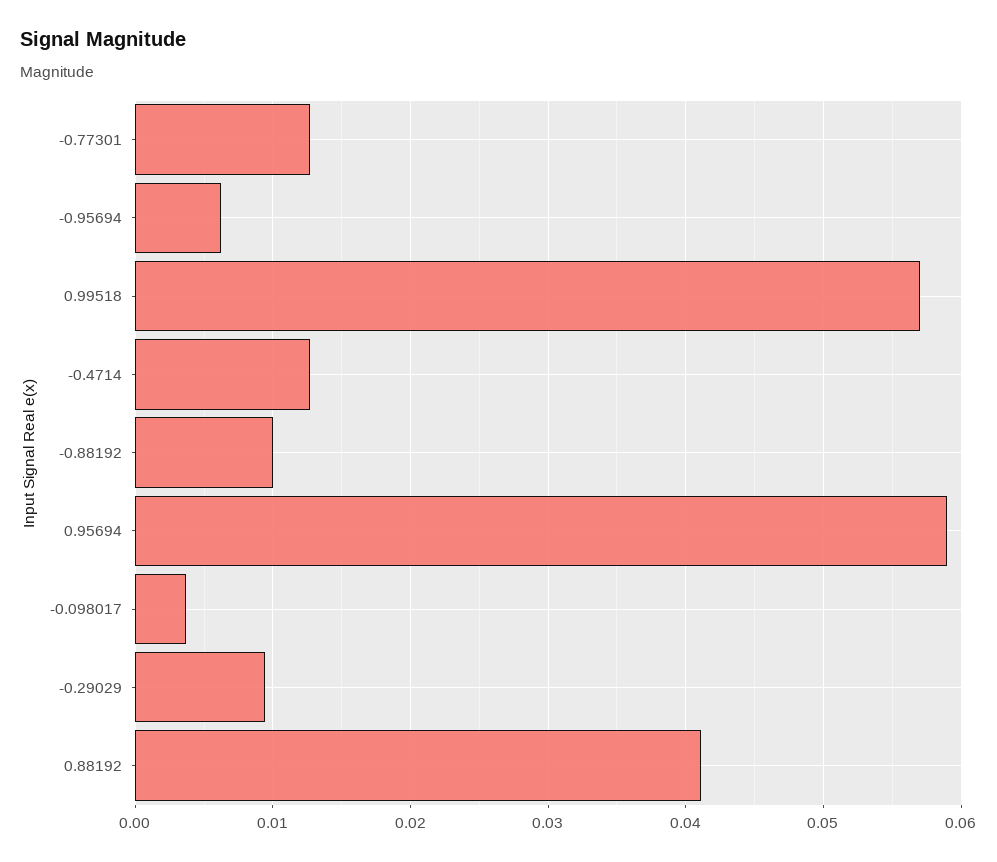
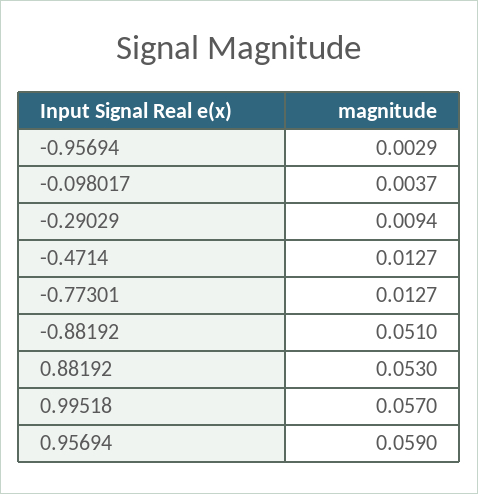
  {
    "-0.77301": 0.0127,
-   "-0.95694": 0.006,
+   "-0.95694": 0.0029,
    "0.99518": 0.057,
    "-0.4714": 0.0127,
-   "-0.88192": 0.01,
+   "-0.88192": 0.051,
    "0.95694": 0.059,
    "-0.098017": 0.0037,
    "-0.29029": 0.0094,
-   "0.88192": 0.041
+   "0.88192": 0.053
  }

